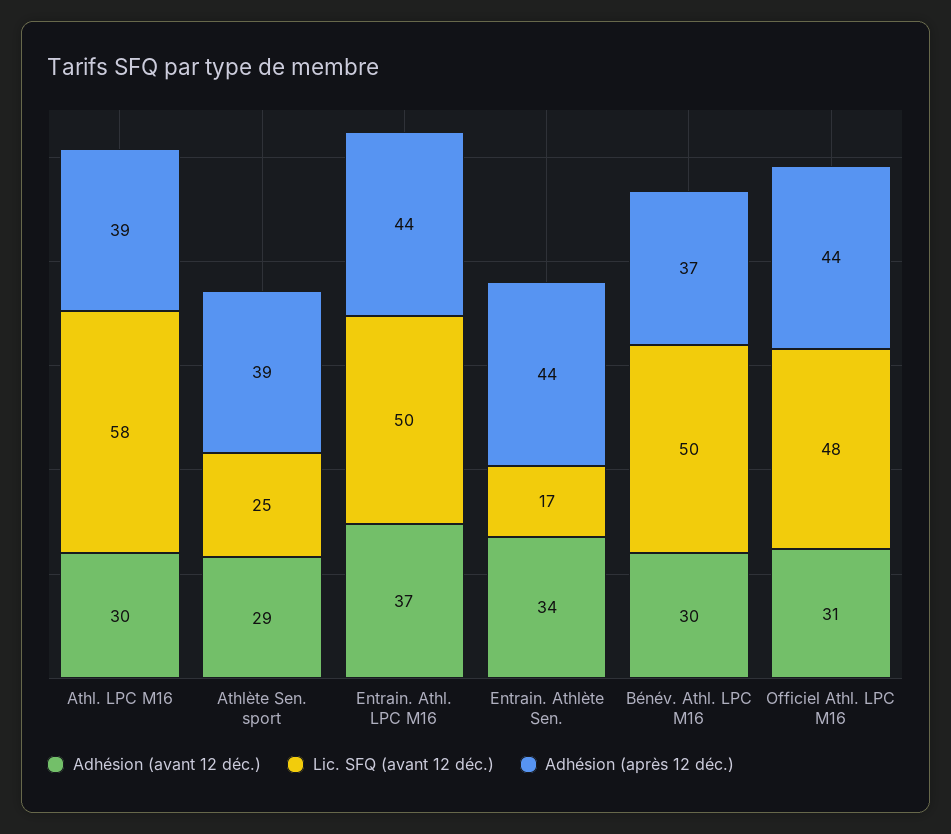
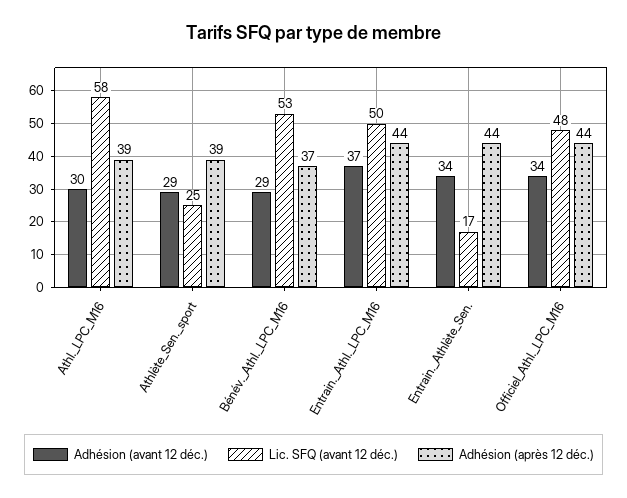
  {
    "Adhésion (avant 12 déc.)": {
      "Athl. LPC M16": 30,
      "Athlète Sen. sport": 29,
      "Entrain. Athl. LPC M16": 37,
      "Entrain. Athlète Sen.": 34,
-     "Bénév. Athl. LPC M16": 30,
+     "Bénév. Athl. LPC M16": 29,
-     "Officiel Athl. LPC M16": 31
+     "Officiel Athl. LPC M16": 34
    },
    "Lic. SFQ (avant 12 déc.)": {
      "Athl. LPC M16": 58,
      "Athlète Sen. sport": 25,
      "Entrain. Athl. LPC M16": 50,
      "Entrain. Athlète Sen.": 17,
-     "Bénév. Athl. LPC M16": 50,
+     "Bénév. Athl. LPC M16": 53,
      "Officiel Athl. LPC M16": 48
    },
    "Adhésion (après 12 déc.)": {
      "Athl. LPC M16": 39,
      "Athlète Sen. sport": 39,
      "Entrain. Athl. LPC M16": 44,
      "Entrain. Athlète Sen.": 44,
      "Bénév. Athl. LPC M16": 37,
      "Officiel Athl. LPC M16": 44
    }
  }

